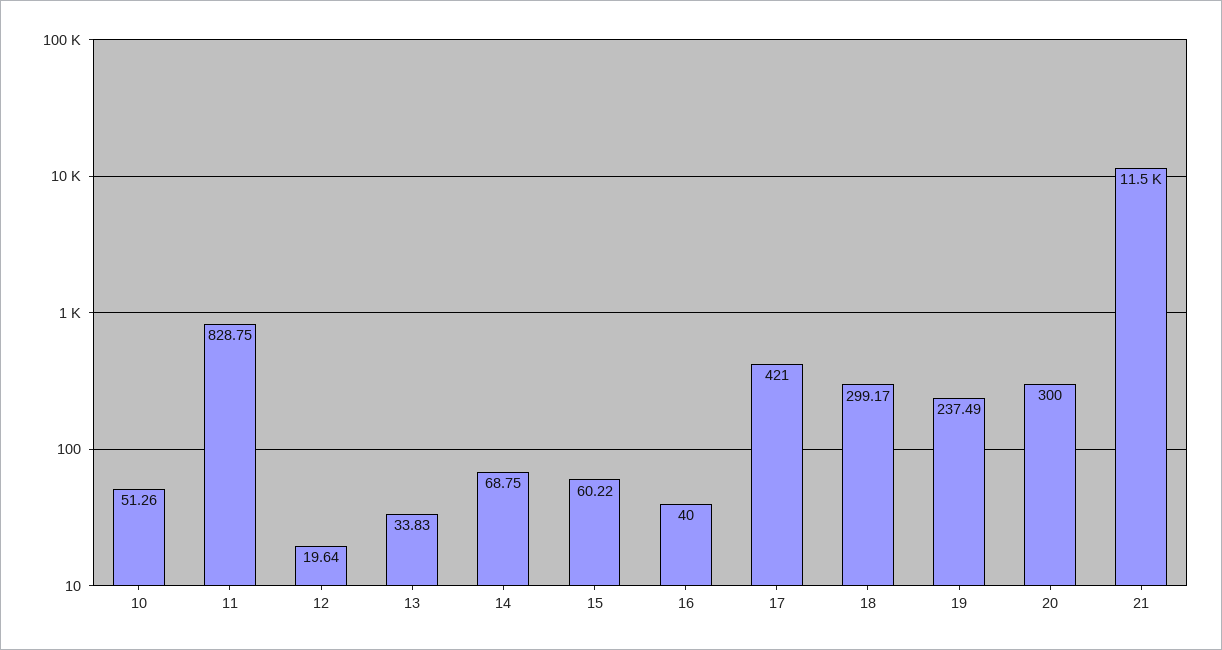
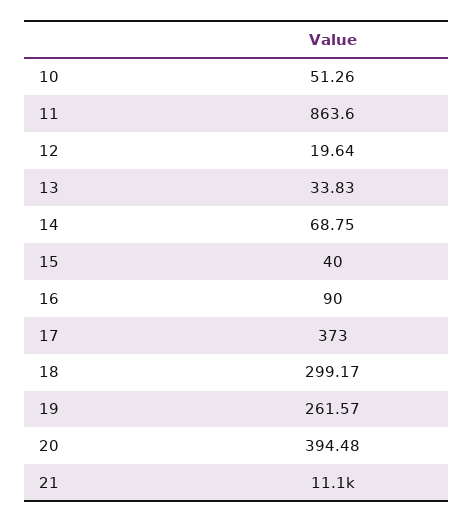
  {
    "10": 51.26,
-   "11": 828.75,
+   "11": 863.6,
    "12": 19.64,
    "13": 33.83,
    "14": 68.75,
-   "15": 60.22,
+   "15": 40,
-   "16": 40,
+   "16": 90,
-   "17": 421,
+   "17": 373,
    "18": 299.17,
-   "19": 237.49,
+   "19": 261.57,
-   "20": 300,
+   "20": 394.48,
-   "21": 11500
+   "21": 11100
  }

